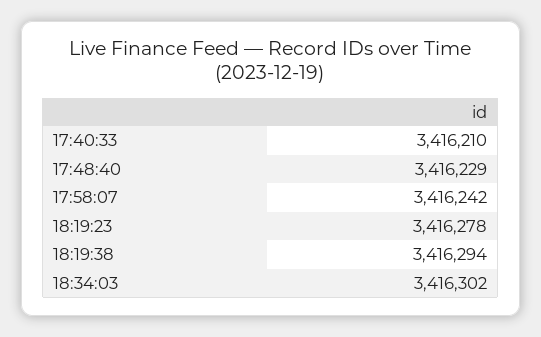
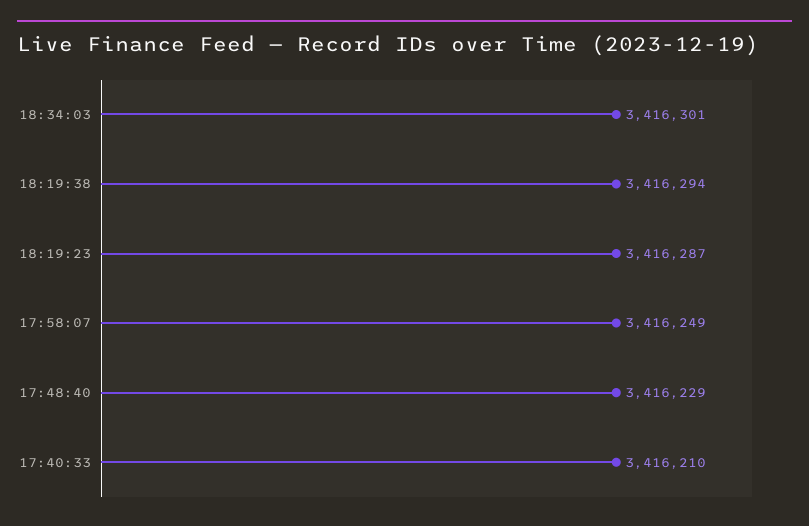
  {
    "17:40:33": 3416210,
    "17:48:40": 3416229,
-   "17:58:07": 3416242,
+   "17:58:07": 3416249,
-   "18:19:23": 3416278,
+   "18:19:23": 3416287,
    "18:19:38": 3416294,
-   "18:34:03": 3416302
+   "18:34:03": 3416301
  }

